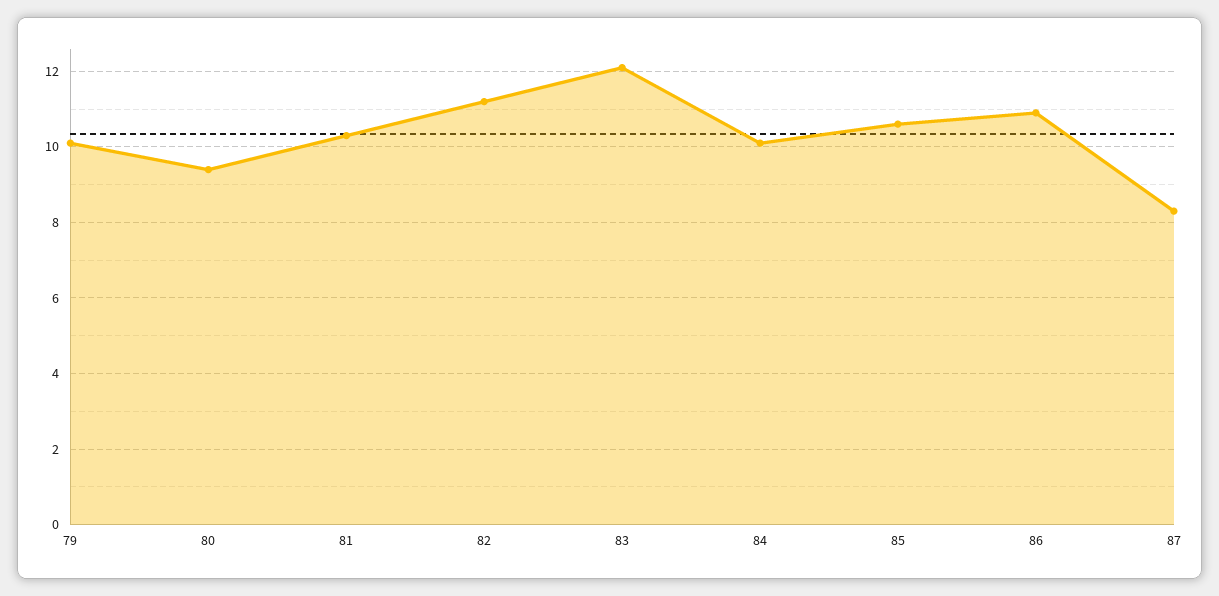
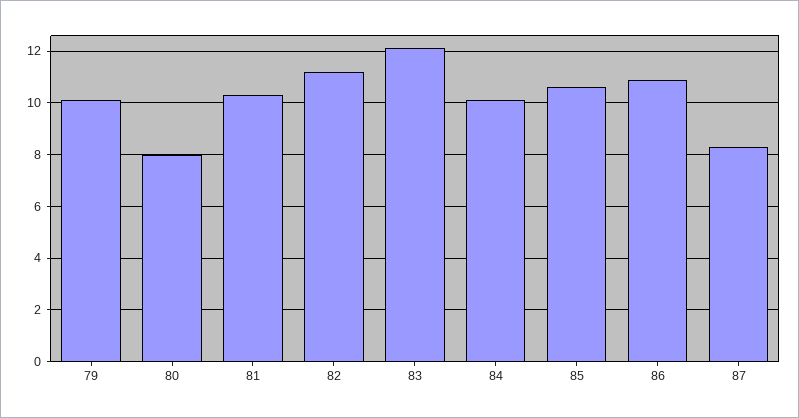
  {
    "79": 10,
-   "80": 9.5,
+   "80": 8,
    "81": 10.5,
    "82": 11,
    "83": 12,
    "84": 10,
    "85": 10.5,
    "86": 11,
    "87": 8.5
  }

